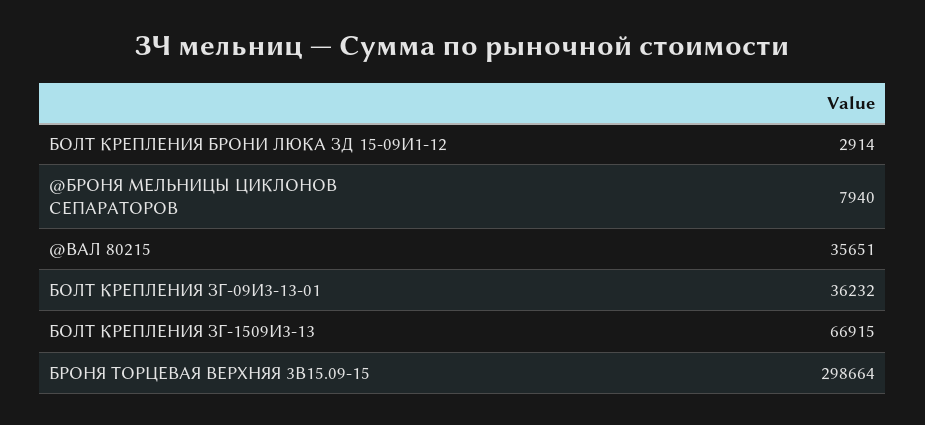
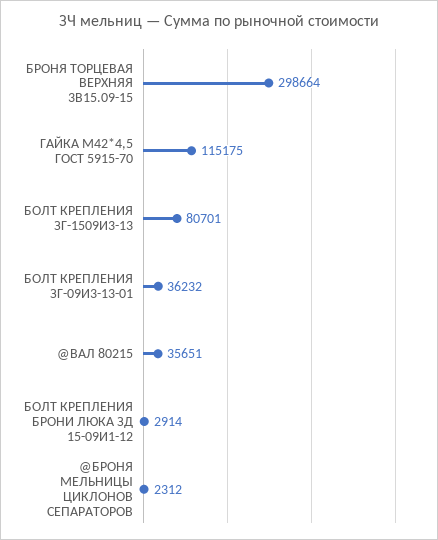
  {
    "БОЛТ КРЕПЛЕНИЯ БРОНИ ЛЮКА ЗД 15-09И1-12": 2914,
-   "@БРОНЯ МЕЛЬНИЦЫ ЦИКЛОНОВ СЕПАРАТОРОВ": 7940,
+   "@БРОНЯ МЕЛЬНИЦЫ ЦИКЛОНОВ СЕПАРАТОРОВ": 2312,
    "@ВАЛ 80215": 35651,
    "БОЛТ КРЕПЛЕНИЯ ЗГ-09И3-13-01": 36232,
-   "БОЛТ КРЕПЛЕНИЯ ЗГ-1509И3-13": 66915,
+   "БОЛТ КРЕПЛЕНИЯ ЗГ-1509И3-13": 80701,
-   "БРОНЯ ТОРЦЕВАЯ ВЕРХНЯЯ 3В15.09-15": 298664
+   "БРОНЯ ТОРЦЕВАЯ ВЕРХНЯЯ 3В15.09-15": 298664,
+   "ГАЙКА М42*4,5 ГОСТ 5915-70": 115175
  }

